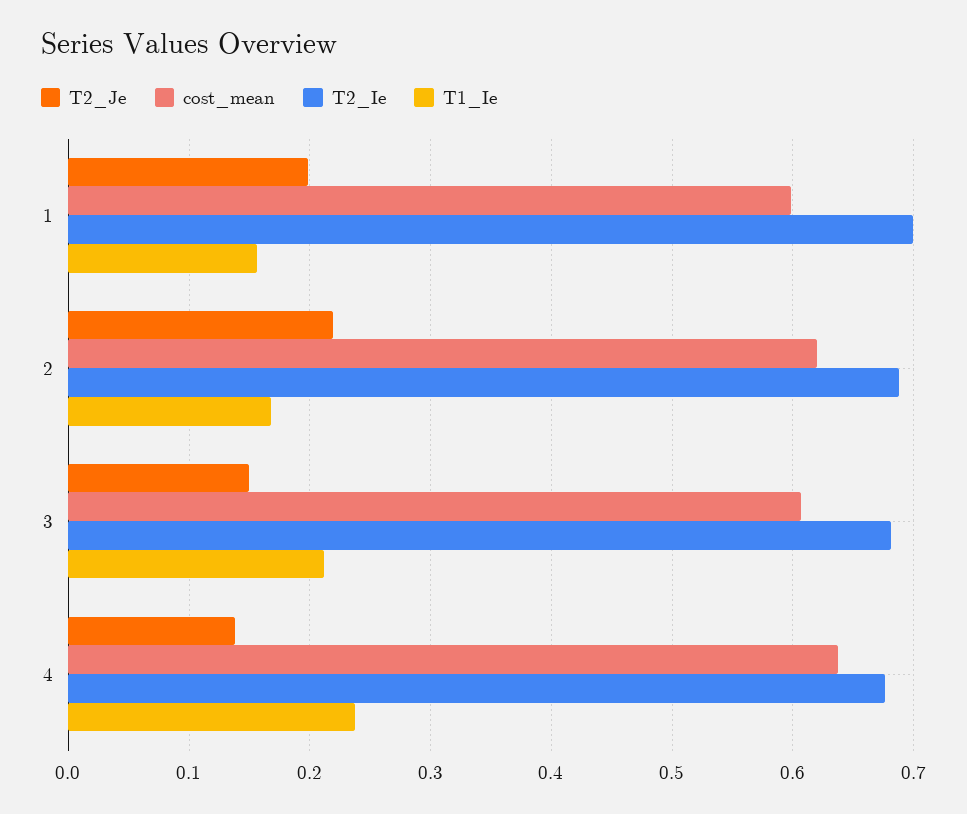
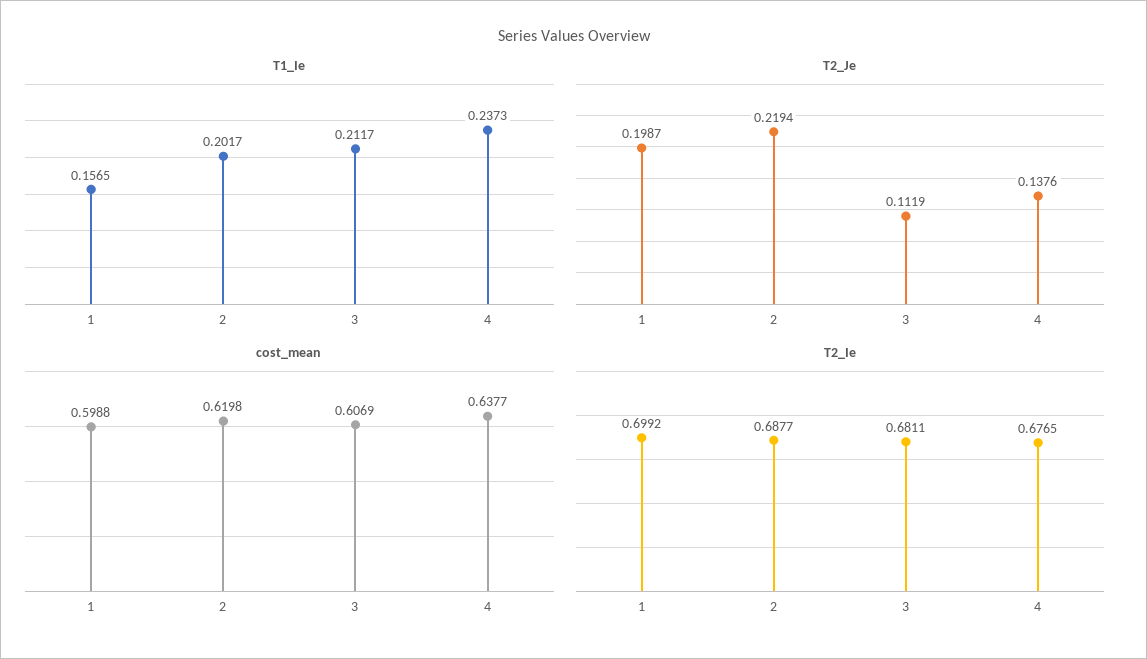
  {
    "T2_Je": {
      "1": 0.1987,
      "2": 0.2194,
-     "3": 0.15,
+     "3": 0.1119,
      "4": 0.1376
    },
    "cost_mean": {
      "1": 0.5988,
      "2": 0.6198,
      "3": 0.6069,
      "4": 0.6377
    },
    "T2_Ie": {
      "1": 0.6992,
      "2": 0.6877,
      "3": 0.6811,
      "4": 0.6765
    },
    "T1_Ie": {
      "1": 0.1565,
-     "2": 0.17,
+     "2": 0.2017,
      "3": 0.2117,
      "4": 0.2373
    }
  }

